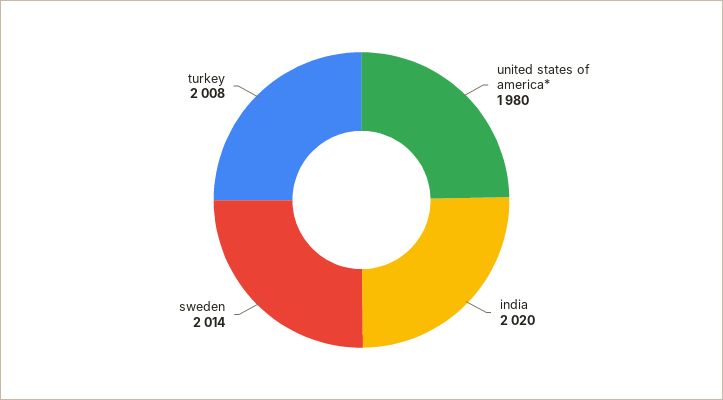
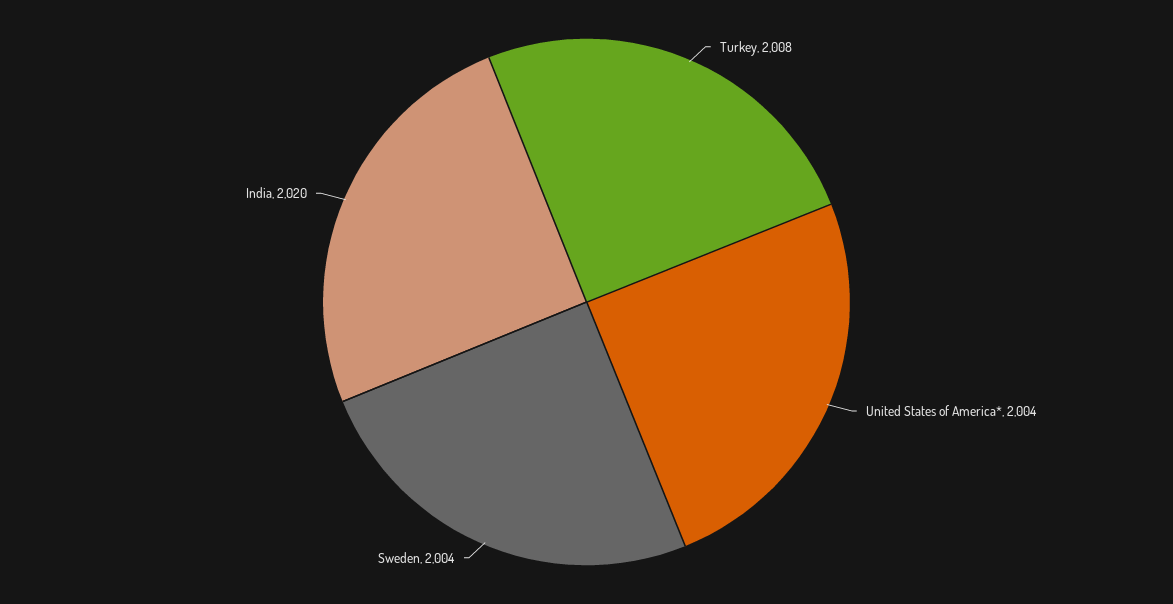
  {
-   "united states of america*": 1980,
+   "united states of america*": 2004,
    "india": 2020,
-   "sweden": 2014,
+   "sweden": 2004,
    "turkey": 2008
  }

